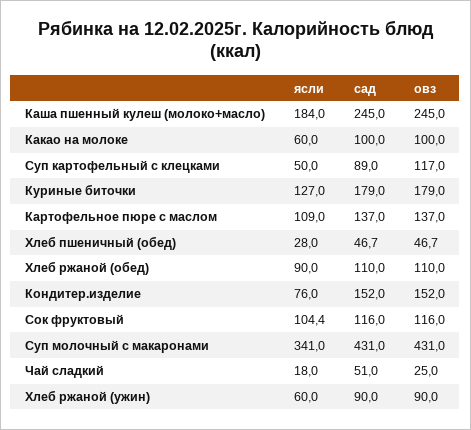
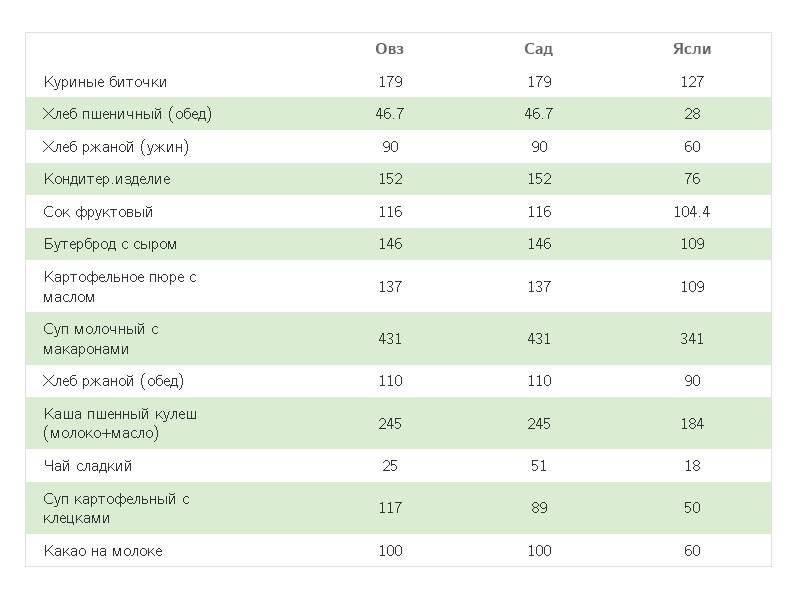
  {
    "ясли": {
      "Каша пшенный кулеш (молоко+масло)": 184,
      "Какао на молоке": 60,
      "Суп картофельный с клецками": 50,
      "Куриные биточки": 127,
      "Картофельное пюре с маслом": 109,
      "Хлеб пшеничный (обед)": 28,
      "Хлеб ржаной (обед)": 90,
      "Кондитер.изделие": 76,
      "Сок фруктовый": 104.4,
      "Суп молочный с макаронами": 341,
      "Чай сладкий": 18,
-     "Хлеб ржаной (ужин)": 60
+     "Хлеб ржаной (ужин)": 60,
+     "Бутерброд с сыром": 109
    },
    "сад": {
      "Каша пшенный кулеш (молоко+масло)": 245,
      "Какао на молоке": 100,
      "Суп картофельный с клецками": 89,
      "Куриные биточки": 179,
      "Картофельное пюре с маслом": 137,
      "Хлеб пшеничный (обед)": 46.7,
      "Хлеб ржаной (обед)": 110,
      "Кондитер.изделие": 152,
      "Сок фруктовый": 116,
      "Суп молочный с макаронами": 431,
      "Чай сладкий": 51,
-     "Хлеб ржаной (ужин)": 90
+     "Хлеб ржаной (ужин)": 90,
+     "Бутерброд с сыром": 146
    },
    "овз": {
      "Каша пшенный кулеш (молоко+масло)": 245,
      "Какао на молоке": 100,
      "Суп картофельный с клецками": 117,
      "Куриные биточки": 179,
      "Картофельное пюре с маслом": 137,
      "Хлеб пшеничный (обед)": 46.7,
      "Хлеб ржаной (обед)": 110,
      "Кондитер.изделие": 152,
      "Сок фруктовый": 116,
      "Суп молочный с макаронами": 431,
      "Чай сладкий": 25,
-     "Хлеб ржаной (ужин)": 90
+     "Хлеб ржаной (ужин)": 90,
+     "Бутерброд с сыром": 146
    }
  }

